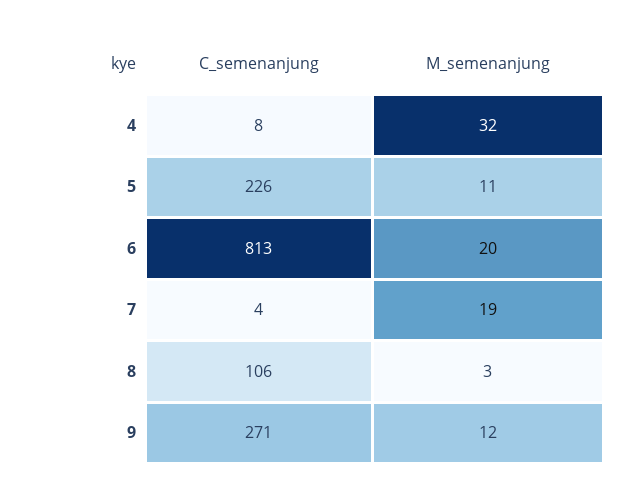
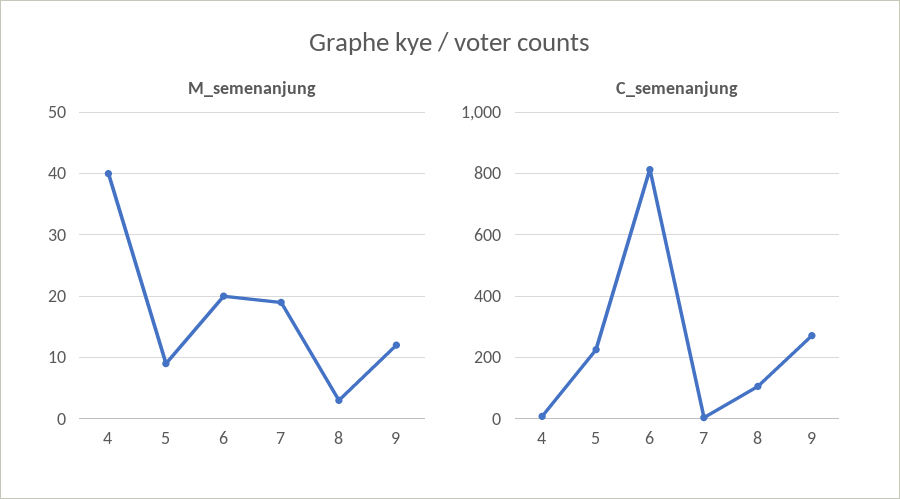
  {
    "C_semenanjung": {
      "4": 8,
      "5": 226,
      "6": 813,
      "7": 4,
      "8": 106,
      "9": 271
    },
    "M_semenanjung": {
-     "4": 32,
+     "4": 40,
-     "5": 11,
+     "5": 9,
      "6": 20,
      "7": 19,
      "8": 3,
      "9": 12
    }
  }

